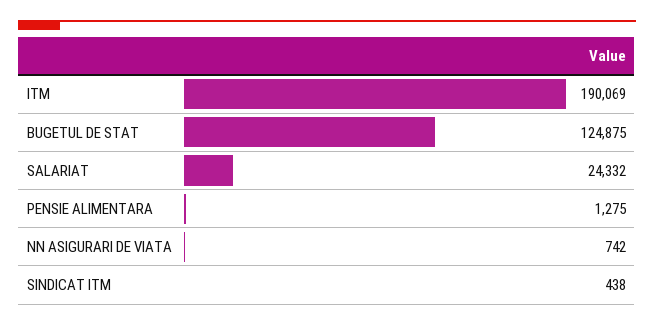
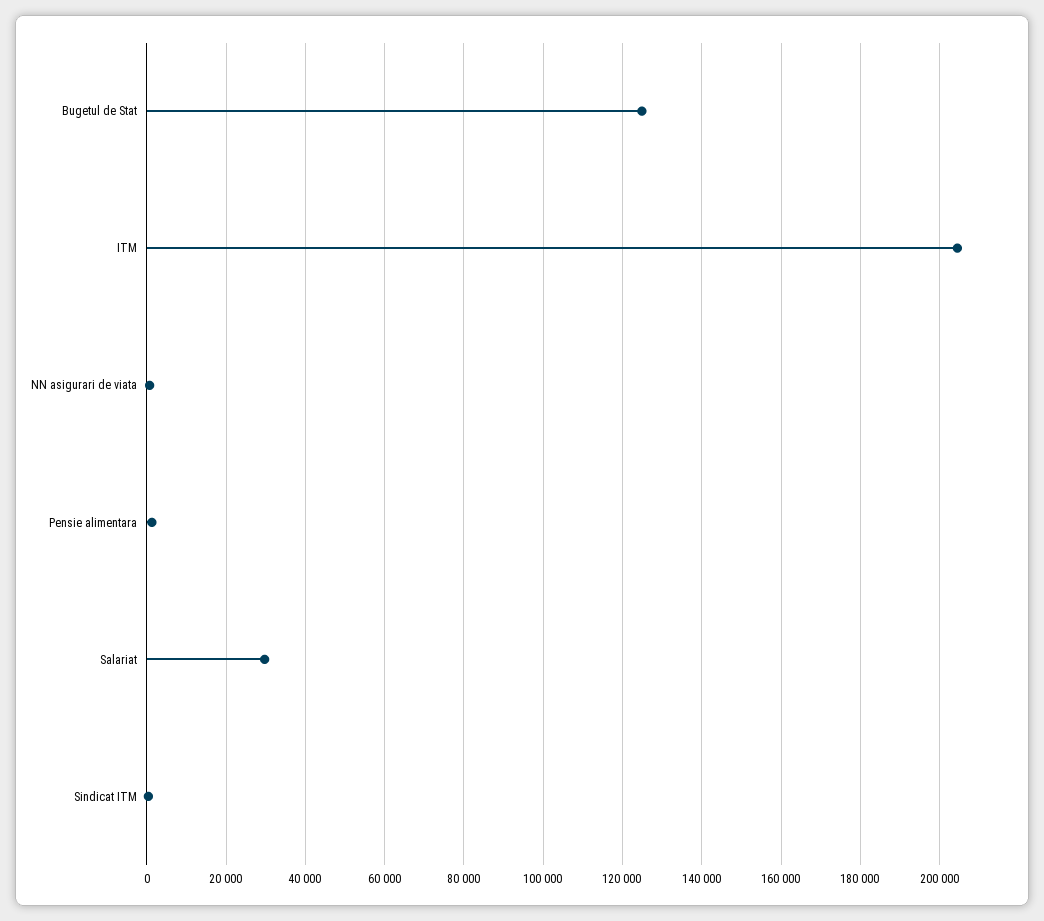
  {
-   "ITM": 190069,
+   "ITM": 204000,
    "BUGETUL DE STAT": 124875,
-   "SALARIAT": 24332,
+   "SALARIAT": 30000,
    "PENSIE ALIMENTARA": 1275,
    "NN ASIGURARI DE VIATA": 742,
    "SINDICAT ITM": 438
  }

